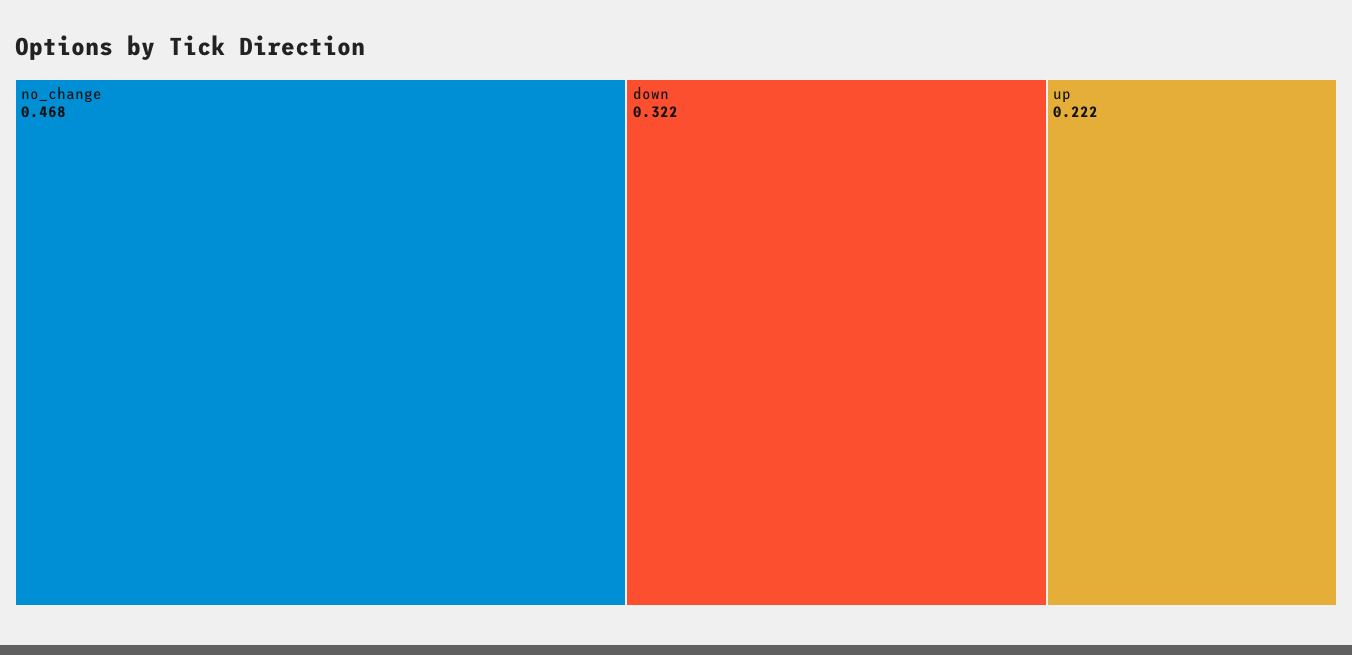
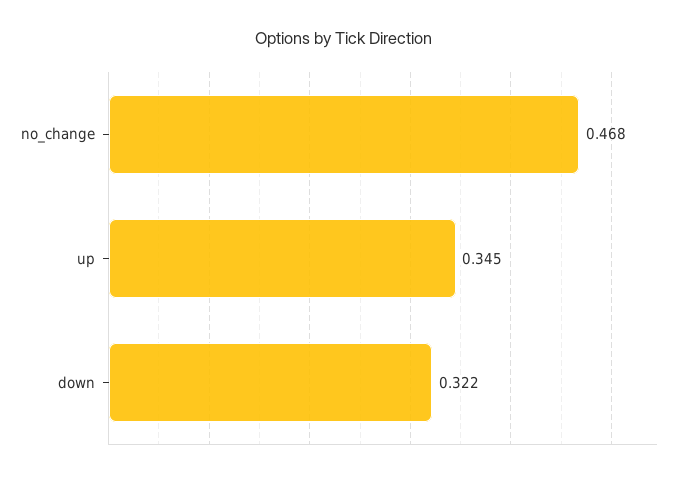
  {
    "no_change": 0.468,
    "down": 0.322,
-   "up": 0.222
+   "up": 0.345
  }

